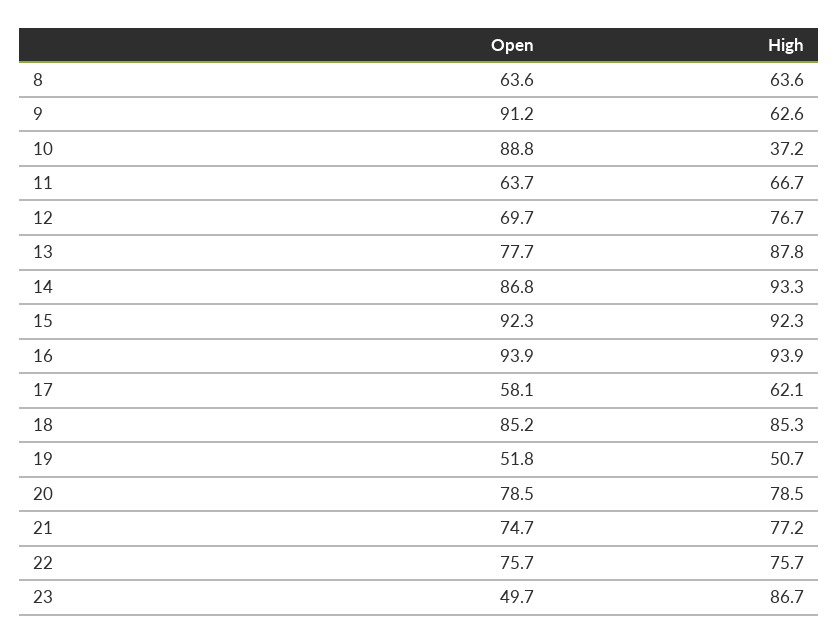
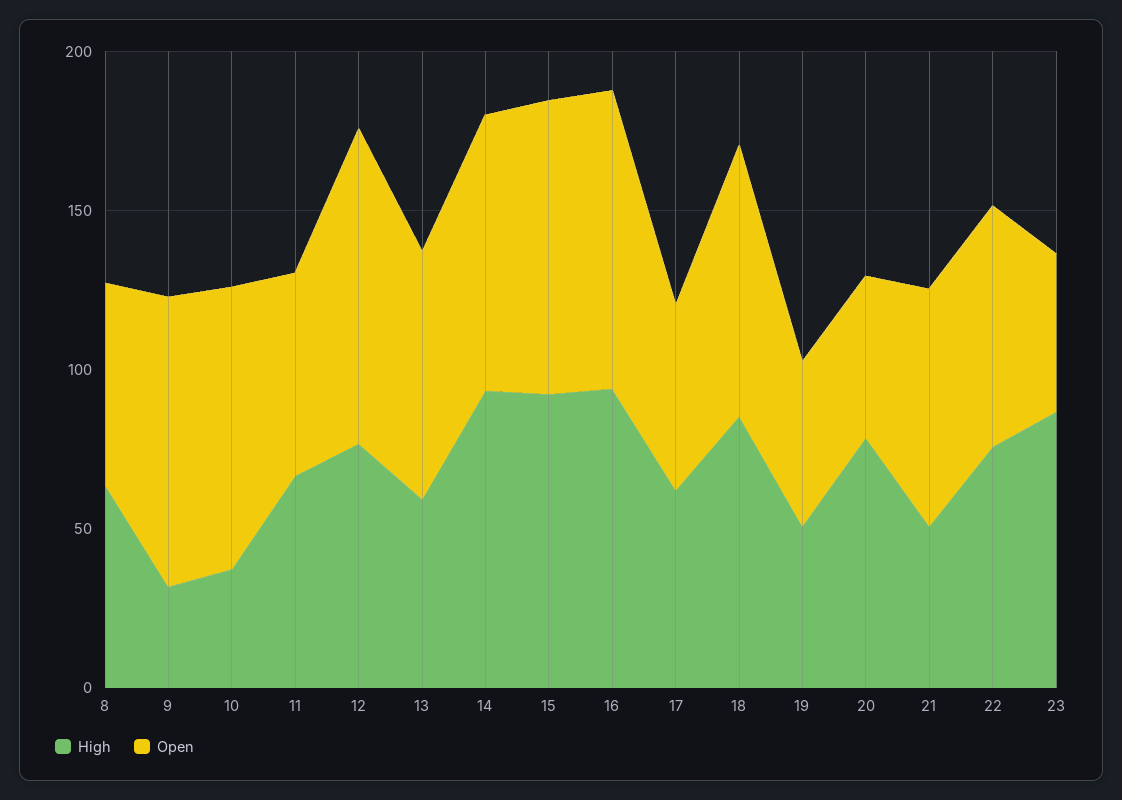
  {
    "Open": {
      "8": 63.6,
      "9": 91.2,
      "10": 88.8,
      "11": 63.7,
-     "12": 69.7,
+     "12": 100,
      "13": 77.7,
      "14": 86.8,
      "15": 92.3,
      "16": 93.9,
      "17": 58.1,
      "18": 85.2,
      "19": 51.8,
-     "20": 78.5,
+     "20": 50,
      "21": 74.7,
      "22": 75.7,
      "23": 49.7
    },
    "High": {
      "8": 63.6,
-     "9": 62.6,
+     "9": 30,
      "10": 37.2,
      "11": 66.7,
      "12": 76.7,
-     "13": 87.8,
+     "13": 60,
      "14": 93.3,
      "15": 92.3,
      "16": 93.9,
      "17": 62.1,
      "18": 85.3,
      "19": 50.7,
      "20": 78.5,
-     "21": 77.2,
+     "21": 50,
      "22": 75.7,
      "23": 86.7
    }
  }

